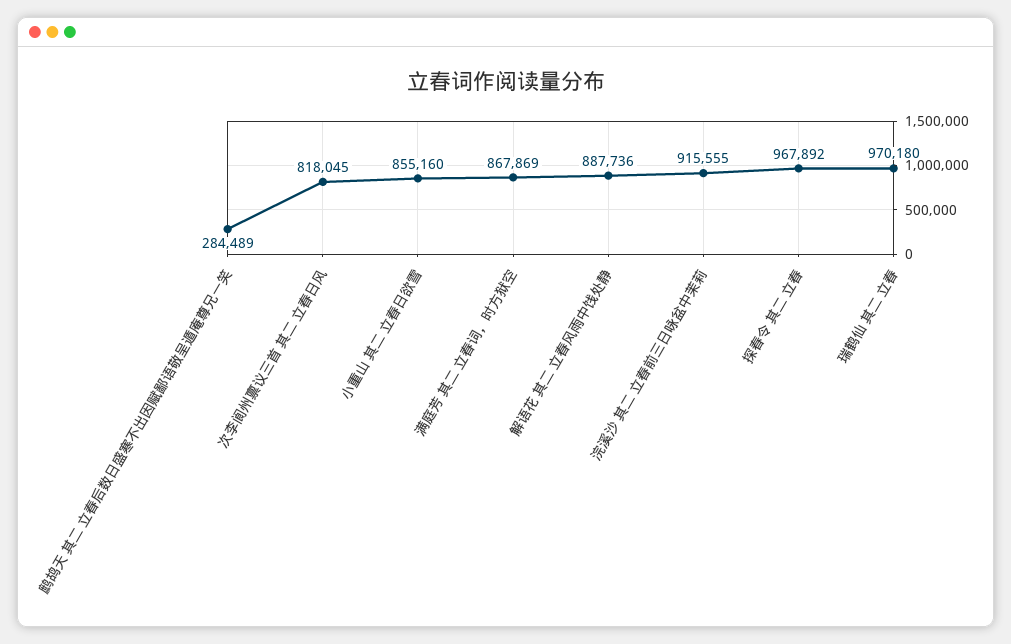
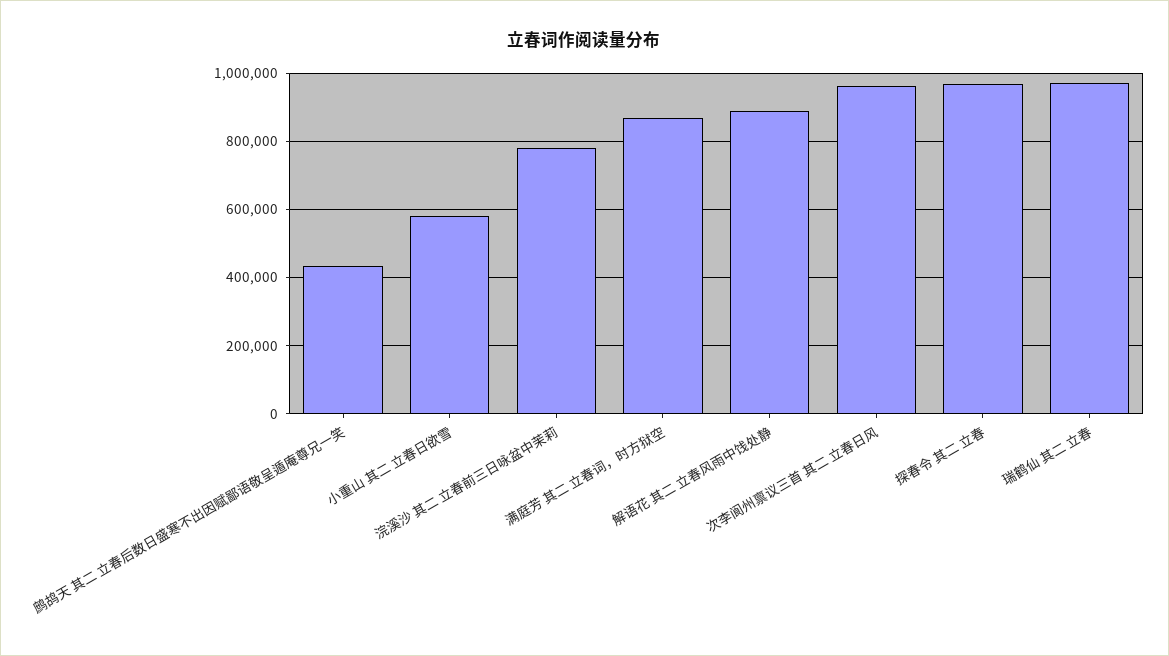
  {
-   "鹧鸪天 其二 立春后数日盛寒不出因赋鄙语敬呈遁庵尊兄一笑": 284489,
+   "鹧鸪天 其二 立春后数日盛寒不出因赋鄙语敬呈遁庵尊兄一笑": 440000,
-   "次李阆州禀议三首 其二 立春日风": 818045,
+   "次李阆州禀议三首 其二 立春日风": 960000,
-   "小重山 其二 立春日欲雪": 855160,
+   "小重山 其二 立春日欲雪": 580000,
    "满庭芳 其二 立春词，时方狱空": 867869,
    "解语花 其二 立春风雨中饯处静": 887736,
-   "浣溪沙 其二 立春前三日咏盆中茉莉": 915555,
+   "浣溪沙 其二 立春前三日咏盆中茉莉": 780000,
    "探春令 其二 立春": 967892,
    "瑞鹤仙 其二 立春": 970180
  }

